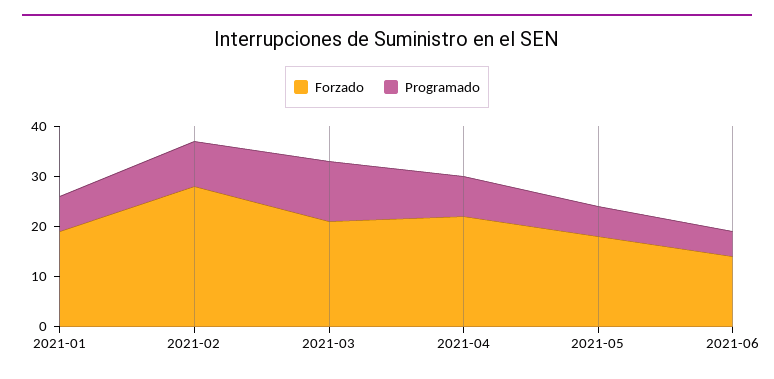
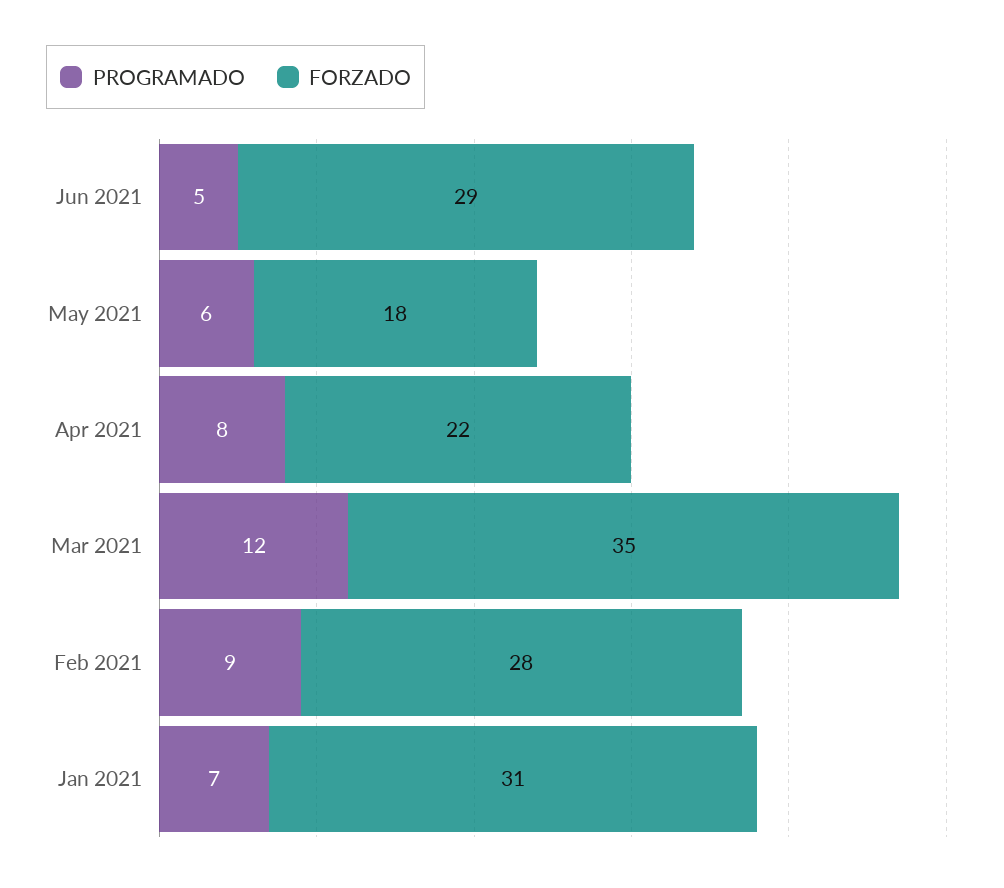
  {
    "Forzado": {
-     "2021-01": 20,
+     "2021-01": 31,
      "2021-02": 28,
-     "2021-03": 20,
+     "2021-03": 35,
      "2021-04": 22,
      "2021-05": 18,
-     "2021-06": 15
+     "2021-06": 29
    },
    "Programado": {
      "2021-01": 7,
      "2021-02": 9,
      "2021-03": 12,
      "2021-04": 8,
      "2021-05": 6,
      "2021-06": 5
    }
  }

